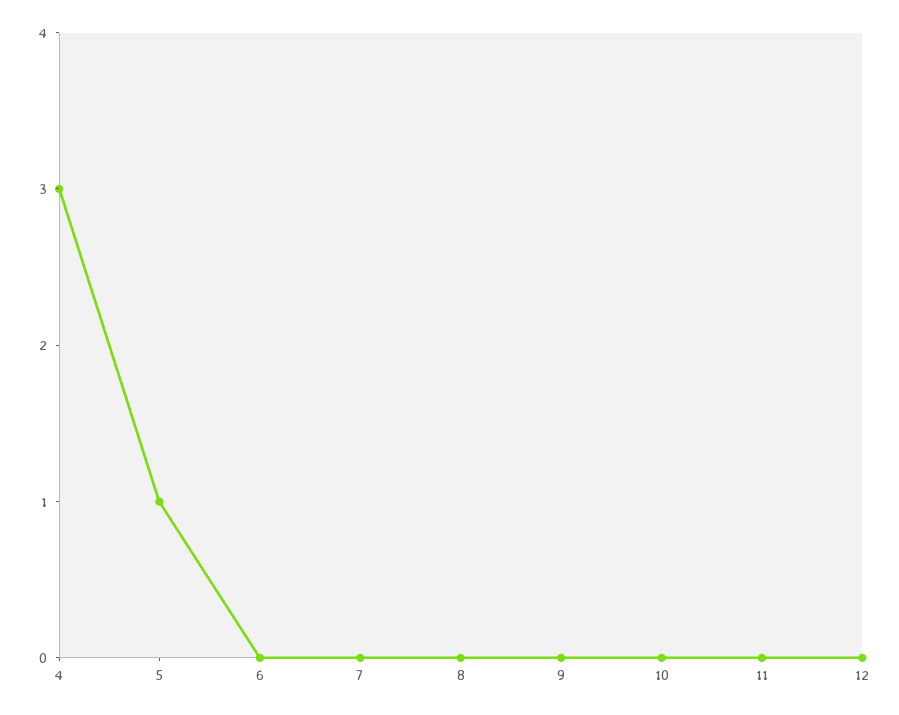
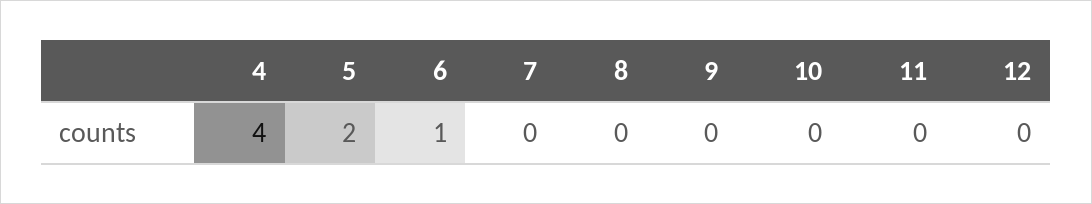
  {
-   "4": 3,
+   "4": 4,
-   "5": 1,
+   "5": 2,
-   "6": 0,
+   "6": 1,
    "7": 0,
    "8": 0,
    "9": 0,
    "10": 0,
    "11": 0,
    "12": 0
  }

